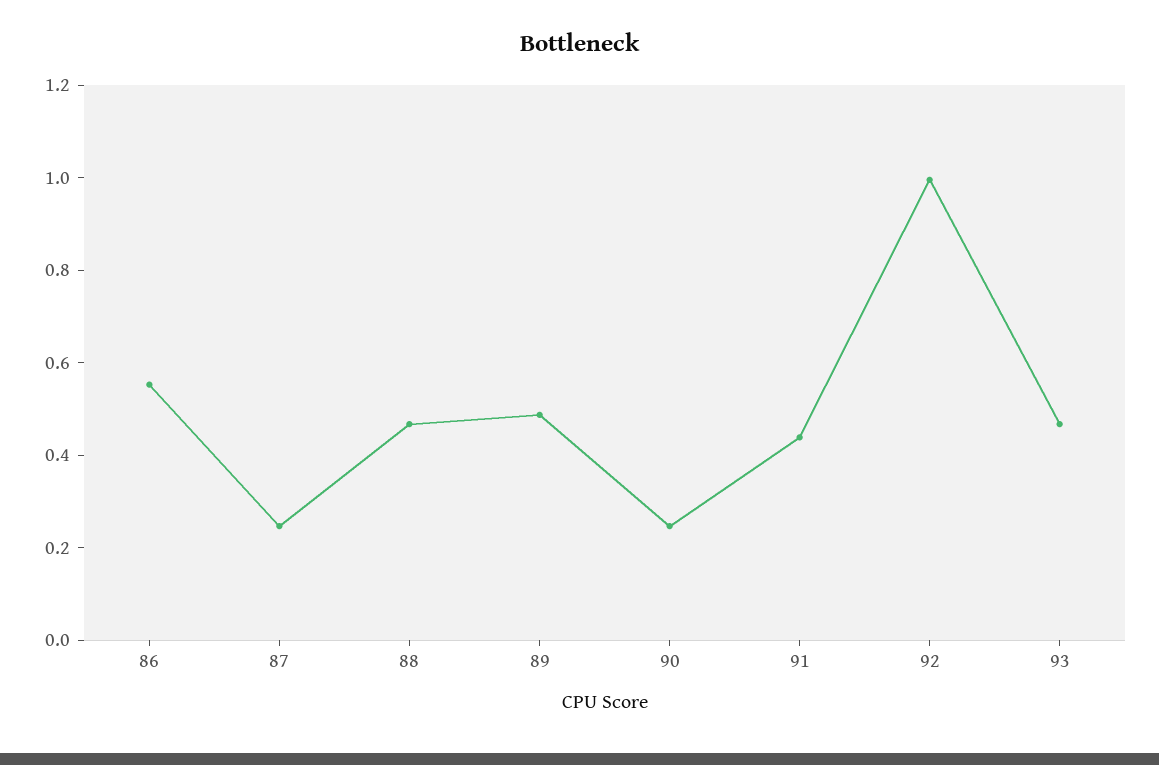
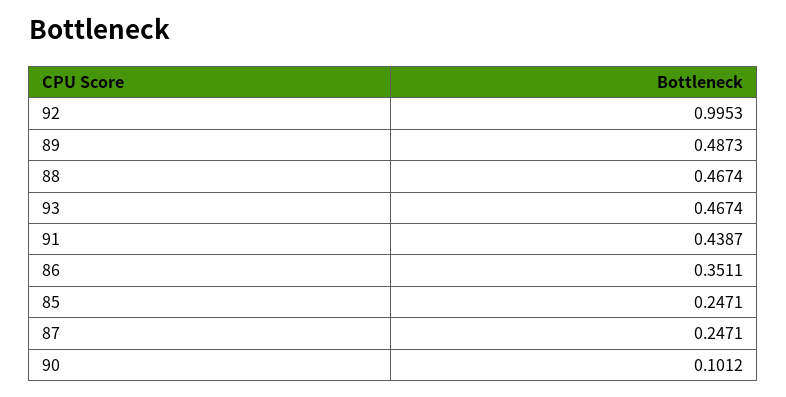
  {
-   "86": 0.55,
+   "86": 0.3511,
    "87": 0.2471,
    "88": 0.4674,
    "89": 0.4873,
-   "90": 0.25,
+   "90": 0.1012,
    "91": 0.4387,
    "92": 0.9953,
-   "93": 0.4674
+   "93": 0.4674,
+   "85": 0.2471
  }

